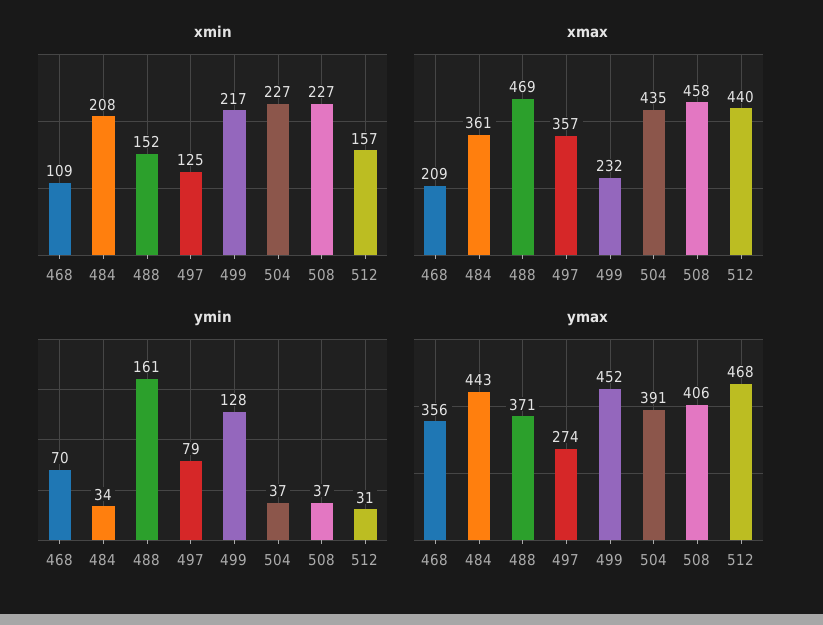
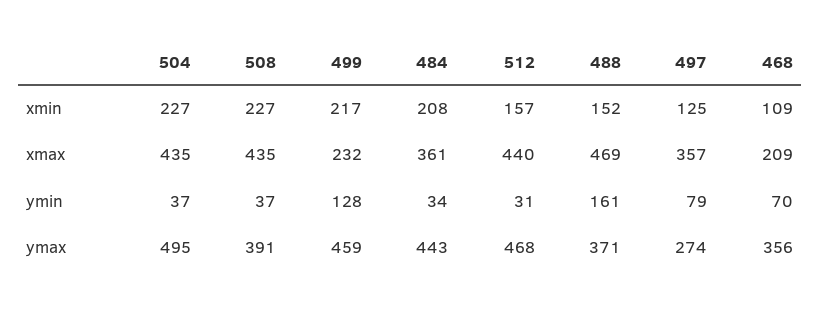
  {
    "xmin": {
      "468": 109,
      "484": 208,
      "488": 152,
      "497": 125,
      "499": 217,
      "504": 227,
      "508": 227,
      "512": 157
    },
    "xmax": {
      "468": 209,
      "484": 361,
      "488": 469,
      "497": 357,
      "499": 232,
      "504": 435,
-     "508": 458,
+     "508": 435,
      "512": 440
    },
    "ymin": {
      "468": 70,
      "484": 34,
      "488": 161,
      "497": 79,
      "499": 128,
      "504": 37,
      "508": 37,
      "512": 31
    },
    "ymax": {
      "468": 356,
      "484": 443,
      "488": 371,
      "497": 274,
-     "499": 452,
+     "499": 459,
-     "504": 391,
+     "504": 495,
-     "508": 406,
+     "508": 391,
      "512": 468
    }
  }

